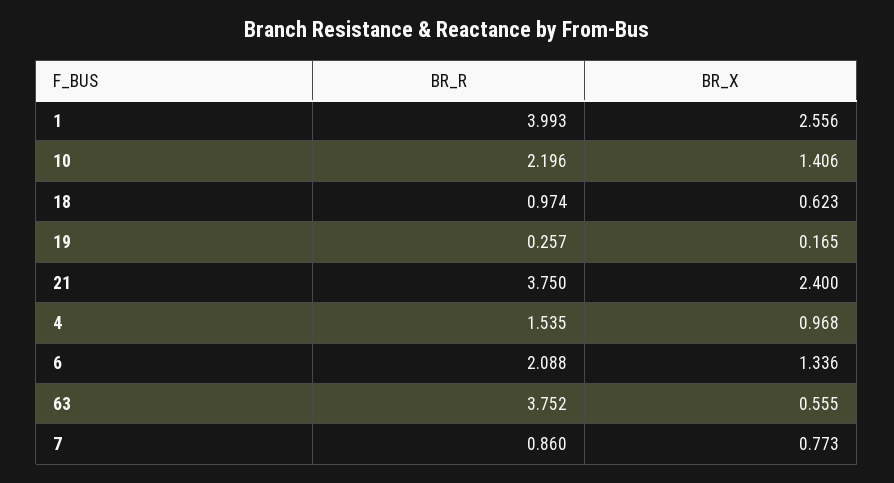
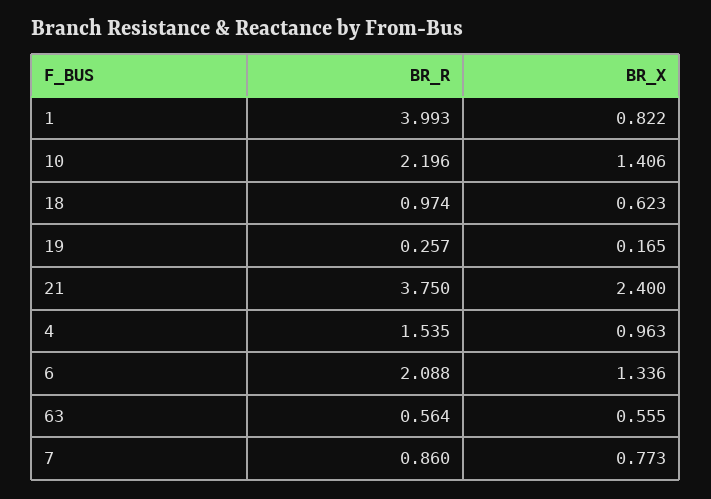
  {
    "BR_R": {
      "1": 3.993,
      "10": 2.196,
      "18": 0.974,
      "19": 0.257,
      "21": 3.75,
      "4": 1.535,
      "6": 2.088,
-     "63": 3.752,
+     "63": 0.564,
      "7": 0.86
    },
    "BR_X": {
-     "1": 2.556,
+     "1": 0.822,
      "10": 1.406,
      "18": 0.623,
      "19": 0.165,
      "21": 2.4,
-     "4": 0.968,
+     "4": 0.963,
      "6": 1.336,
      "63": 0.555,
      "7": 0.773
    }
  }

